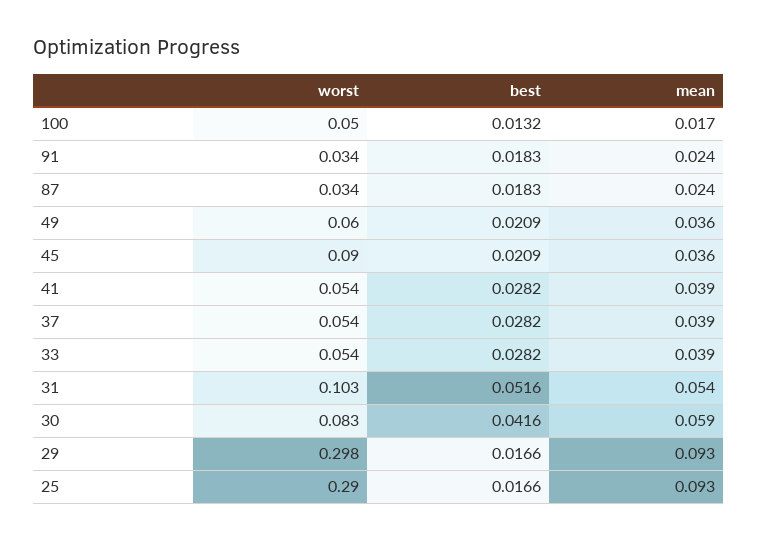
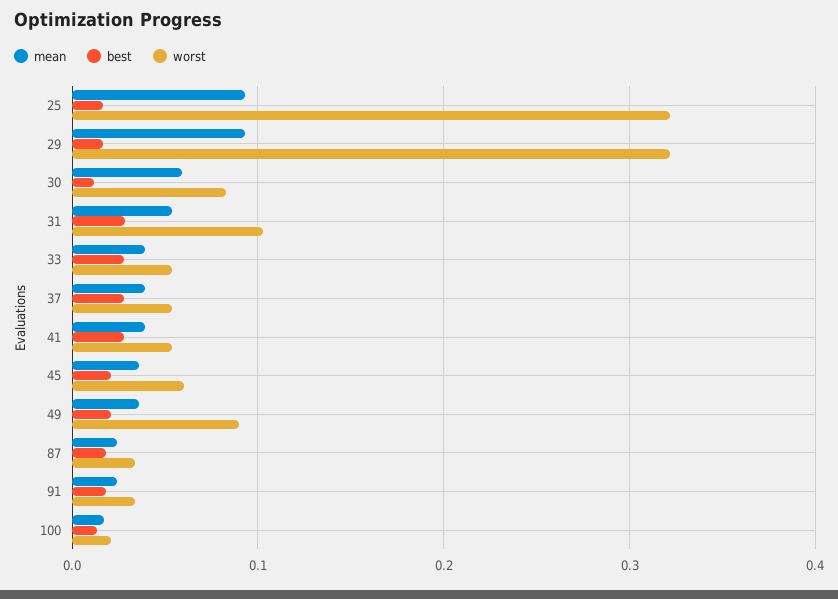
  {
    "worst": {
-     "100": 0.05,
+     "100": 0.02,
      "91": 0.034,
      "87": 0.034,
-     "49": 0.06,
+     "49": 0.09,
-     "45": 0.09,
+     "45": 0.06,
      "41": 0.054,
      "37": 0.054,
      "33": 0.054,
      "31": 0.103,
      "30": 0.083,
-     "29": 0.298,
+     "29": 0.32,
-     "25": 0.29
+     "25": 0.32
    },
    "best": {
      "100": 0.0132,
      "91": 0.0183,
      "87": 0.0183,
      "49": 0.0209,
      "45": 0.0209,
      "41": 0.0282,
      "37": 0.0282,
      "33": 0.0282,
-     "31": 0.0516,
+     "31": 0.03,
-     "30": 0.0416,
+     "30": 0.01,
      "29": 0.0166,
      "25": 0.0166
    },
    "mean": {
      "100": 0.017,
      "91": 0.024,
      "87": 0.024,
      "49": 0.036,
      "45": 0.036,
      "41": 0.039,
      "37": 0.039,
      "33": 0.039,
      "31": 0.054,
      "30": 0.059,
      "29": 0.093,
      "25": 0.093
    }
  }

